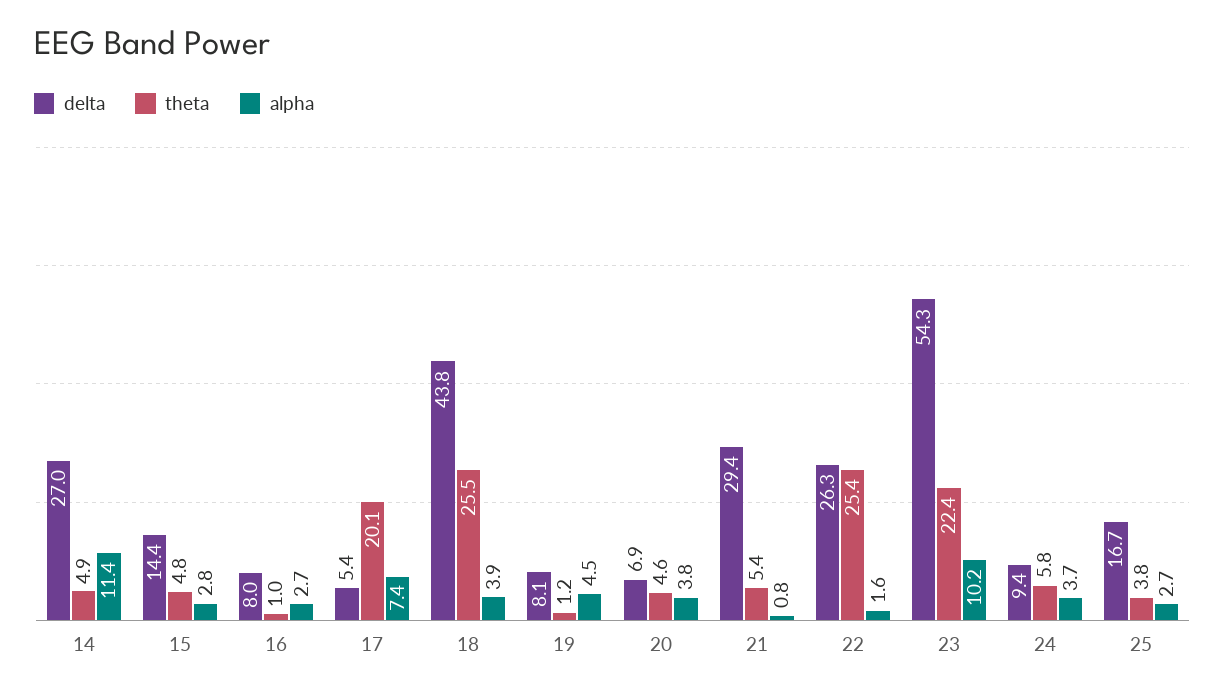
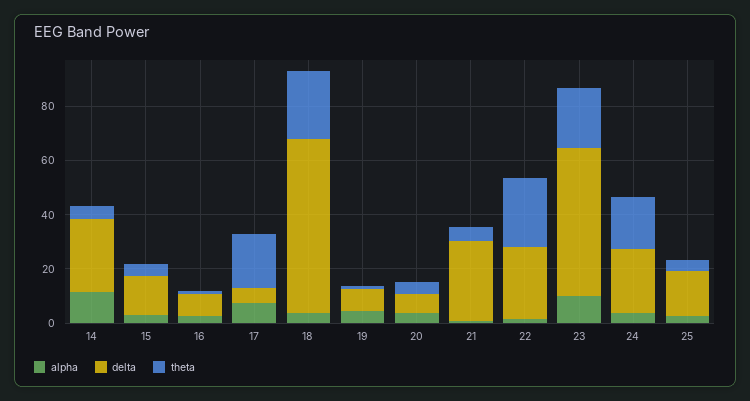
  {
    "delta": {
      "14": 27,
      "15": 14.4,
      "16": 8,
      "17": 5.4,
-     "18": 43.8,
+     "18": 65,
      "19": 8.1,
      "20": 6.9,
      "21": 29.4,
      "22": 26.3,
      "23": 54.3,
-     "24": 9.4,
+     "24": 25,
      "25": 16.7
    },
    "theta": {
      "14": 4.9,
      "15": 4.8,
      "16": 1,
      "17": 20.1,
      "18": 25.5,
      "19": 1.2,
      "20": 4.6,
      "21": 5.4,
      "22": 25.4,
      "23": 22.4,
-     "24": 5.8,
+     "24": 20,
      "25": 3.8
    },
    "alpha": {
      "14": 11.4,
      "15": 2.8,
      "16": 2.7,
      "17": 7.4,
      "18": 3.9,
      "19": 4.5,
      "20": 3.8,
      "21": 0.8,
      "22": 1.6,
      "23": 10.2,
      "24": 3.7,
      "25": 2.7
    }
  }

